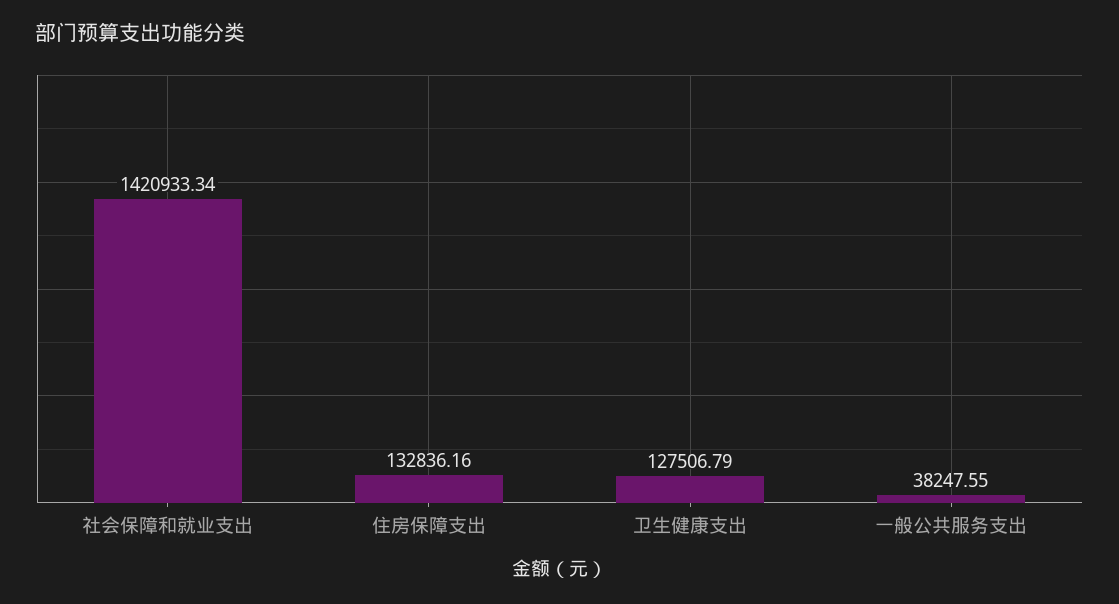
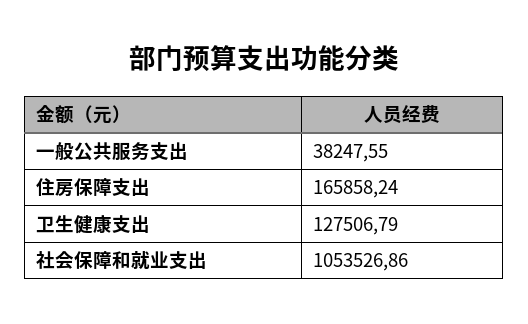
  {
-   "社会保障和就业支出": 1420933.34,
+   "社会保障和就业支出": 1053526.86,
-   "住房保障支出": 132836.16,
+   "住房保障支出": 165858.24,
    "卫生健康支出": 127506.79,
    "一般公共服务支出": 38247.55
  }

